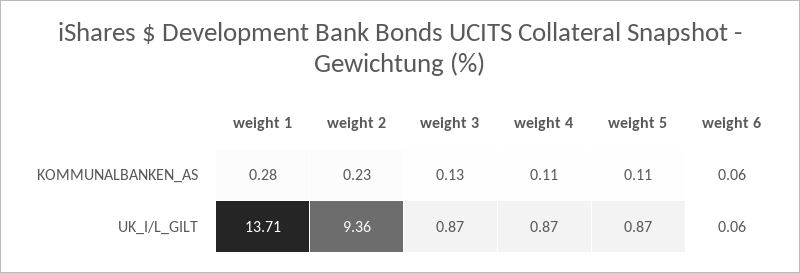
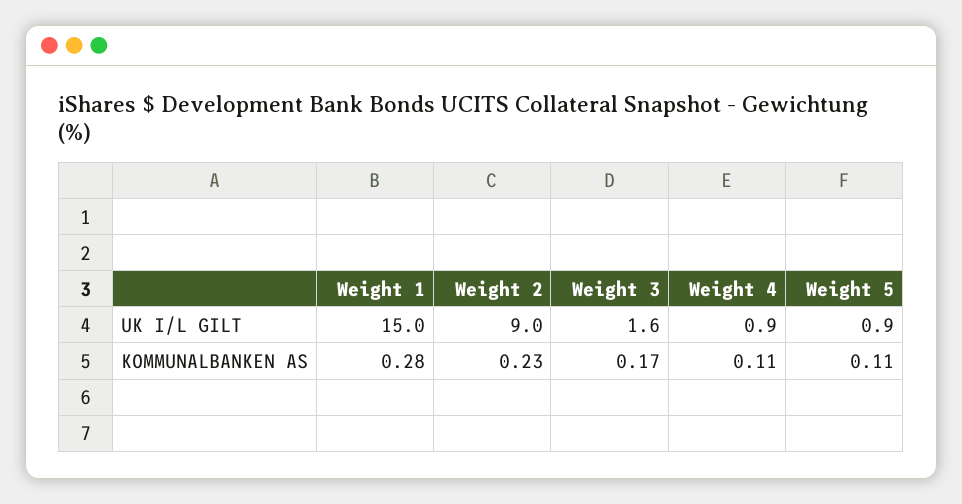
  {
    "weight 1": {
      "KOMMUNALBANKEN_AS": 0.28,
-     "UK_I/L_GILT": 13.71
+     "UK_I/L_GILT": 15
    },
    "weight 2": {
      "KOMMUNALBANKEN_AS": 0.23,
-     "UK_I/L_GILT": 9.36
+     "UK_I/L_GILT": 9
    },
    "weight 3": {
-     "KOMMUNALBANKEN_AS": 0.13,
+     "KOMMUNALBANKEN_AS": 0.17,
-     "UK_I/L_GILT": 0.87
+     "UK_I/L_GILT": 1.6
    },
    "weight 4": {
      "KOMMUNALBANKEN_AS": 0.11,
      "UK_I/L_GILT": 0.87
    },
    "weight 5": {
      "KOMMUNALBANKEN_AS": 0.11,
      "UK_I/L_GILT": 0.87
-   },
+   }
-   "weight 6": {
-     "KOMMUNALBANKEN_AS": 0.06,
-     "UK_I/L_GILT": 0.06
-   }
  }

